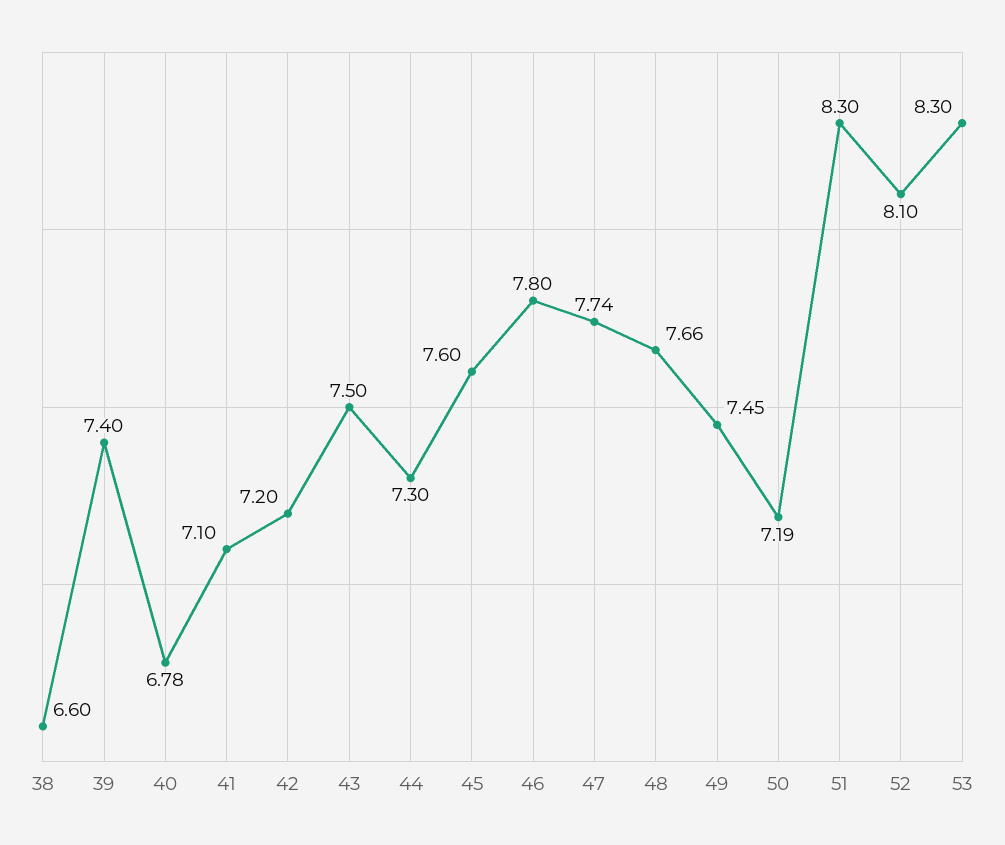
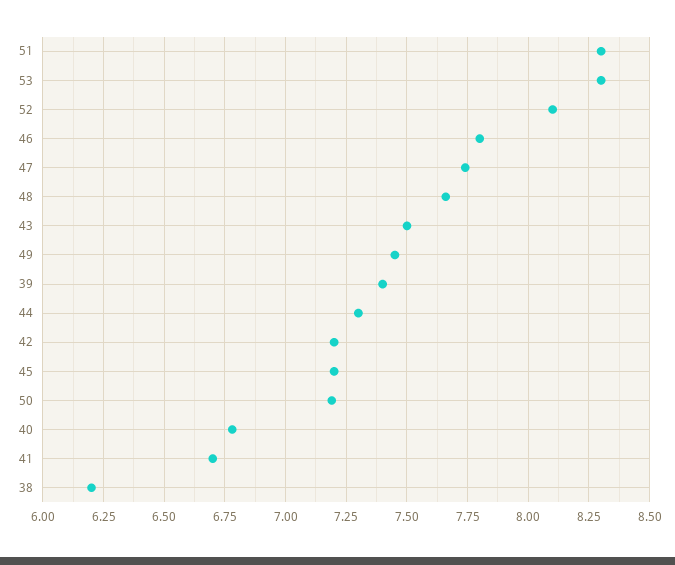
  {
-   "38": 6.6,
+   "38": 6.2,
    "39": 7.4,
    "40": 6.78,
-   "41": 7.1,
+   "41": 6.7,
    "42": 7.2,
    "43": 7.5,
    "44": 7.3,
-   "45": 7.6,
+   "45": 7.2,
    "46": 7.8,
    "47": 7.74,
    "48": 7.66,
    "49": 7.45,
    "50": 7.19,
    "51": 8.3,
    "52": 8.1,
    "53": 8.3
  }

